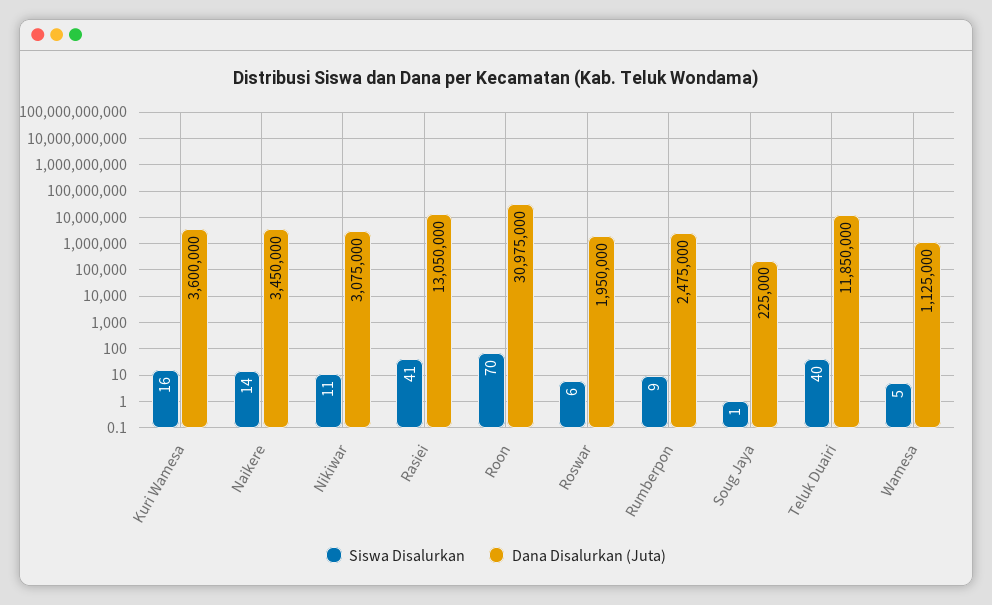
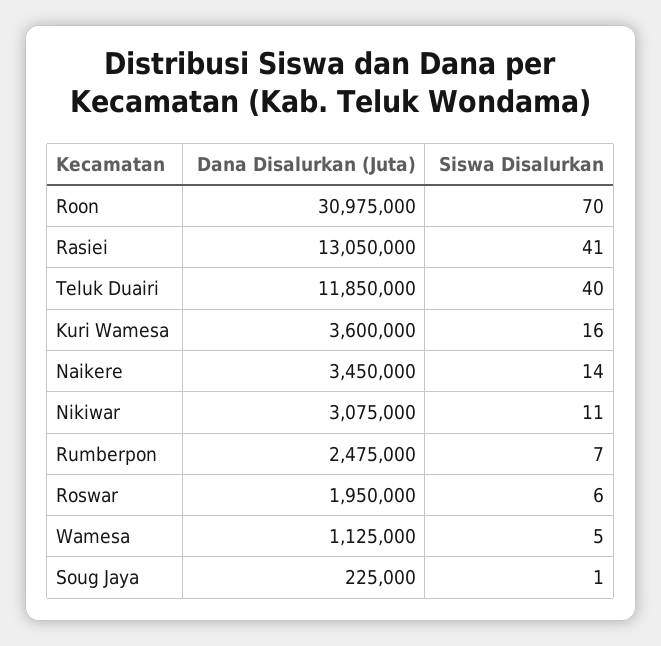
  {
    "Siswa Disalurkan": {
      "Kuri Wamesa": 16,
      "Naikere": 14,
      "Nikiwar": 11,
      "Rasiei": 41,
      "Roon": 70,
      "Roswar": 6,
-     "Rumberpon": 9,
+     "Rumberpon": 7,
      "Soug Jaya": 1,
      "Teluk Duairi": 40,
      "Wamesa": 5
    },
    "Dana Disalurkan (Juta)": {
      "Kuri Wamesa": 3600000,
      "Naikere": 3450000,
      "Nikiwar": 3075000,
      "Rasiei": 13050000,
      "Roon": 30975000,
      "Roswar": 1950000,
      "Rumberpon": 2475000,
      "Soug Jaya": 225000,
      "Teluk Duairi": 11850000,
      "Wamesa": 1125000
    }
  }

